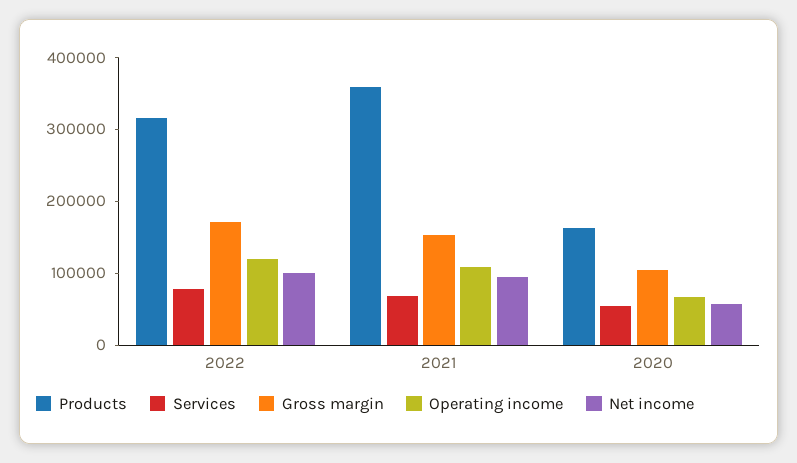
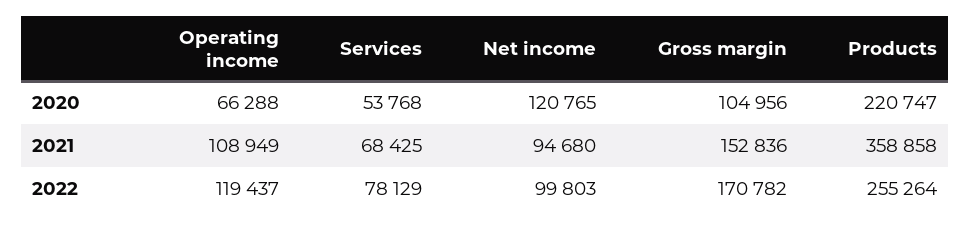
  {
    "Products": {
-     "2022": 320000,
+     "2022": 255264,
      "2021": 358858,
-     "2020": 160000
+     "2020": 220747
    },
    "Services": {
      "2022": 78129,
      "2021": 68425,
      "2020": 53768
    },
    "Gross margin": {
      "2022": 170782,
      "2021": 152836,
      "2020": 104956
    },
    "Operating income": {
      "2022": 119437,
      "2021": 108949,
      "2020": 66288
    },
    "Net income": {
      "2022": 99803,
      "2021": 94680,
-     "2020": 60000
+     "2020": 120765
    }
  }

